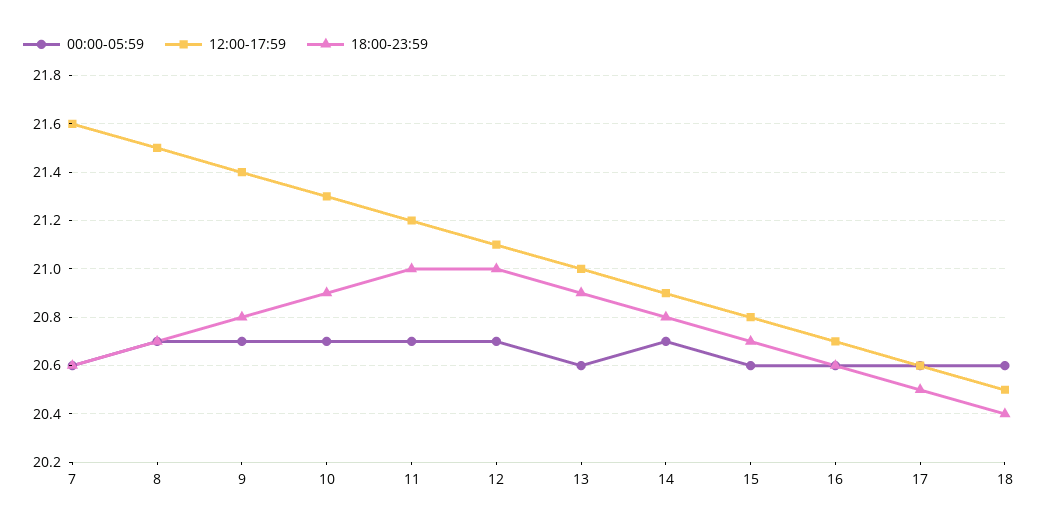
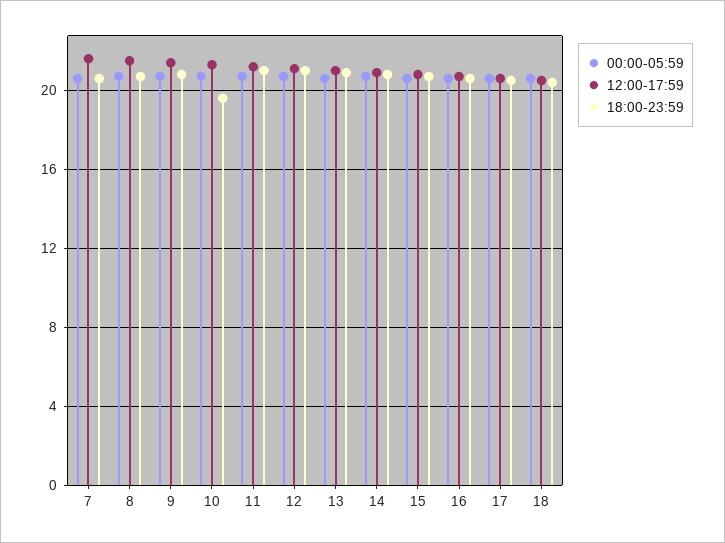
  {
    "00:00-05:59": {
      "7": 20.6,
      "8": 20.7,
      "9": 20.7,
      "10": 20.7,
      "11": 20.7,
      "12": 20.7,
      "13": 20.6,
      "14": 20.7,
      "15": 20.6,
      "16": 20.6,
      "17": 20.6,
      "18": 20.6
    },
    "12:00-17:59": {
      "7": 21.6,
      "8": 21.5,
      "9": 21.4,
      "10": 21.3,
      "11": 21.2,
      "12": 21.1,
      "13": 21,
      "14": 20.9,
      "15": 20.8,
      "16": 20.7,
      "17": 20.6,
      "18": 20.5
    },
    "18:00-23:59": {
      "7": 20.6,
      "8": 20.7,
      "9": 20.8,
-     "10": 20.9,
+     "10": 19.5,
      "11": 21,
      "12": 21,
      "13": 20.9,
      "14": 20.8,
      "15": 20.7,
      "16": 20.6,
      "17": 20.5,
      "18": 20.4
    }
  }

